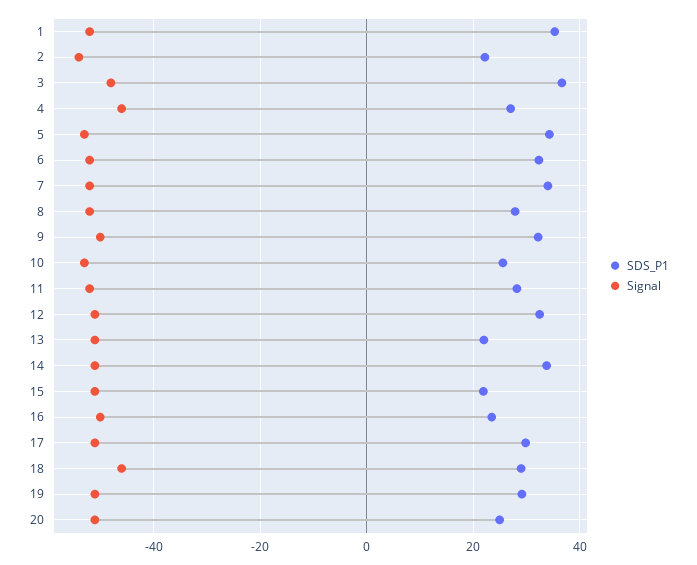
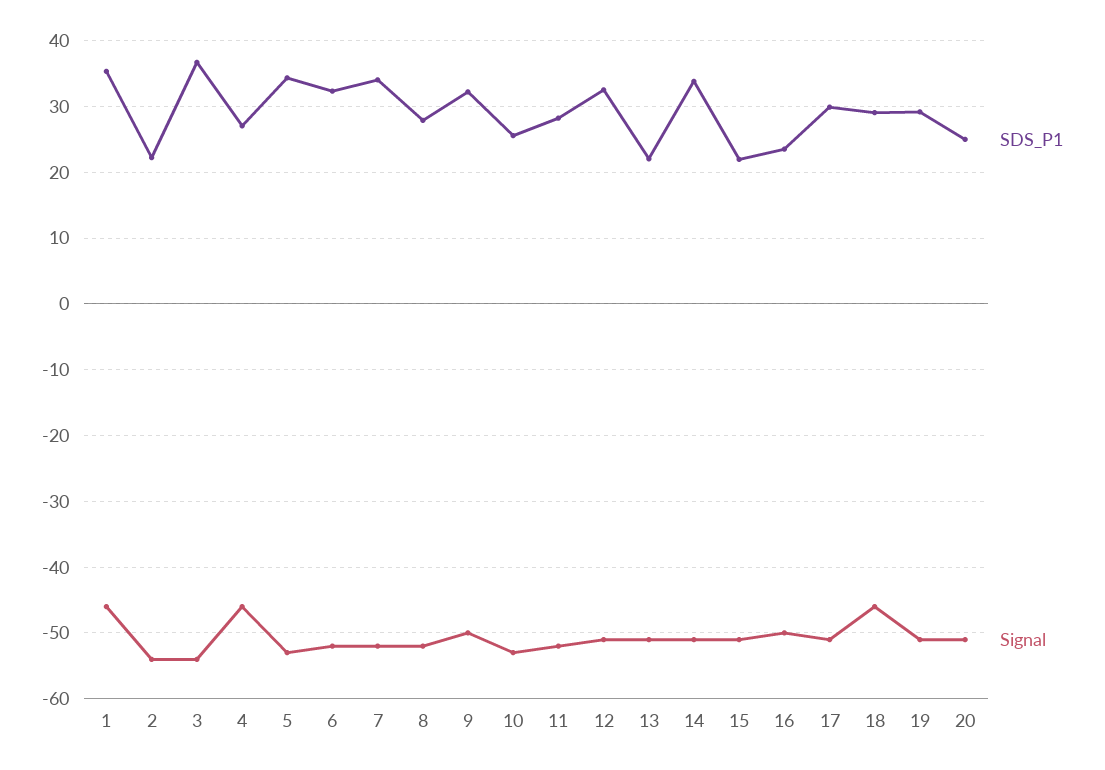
  {
    "SDS_P1": {
      "1": 35,
      "2": 22,
      "3": 37,
      "4": 27,
      "5": 34,
      "6": 32,
      "7": 34,
      "8": 28,
      "9": 32,
      "10": 26,
      "11": 28,
      "12": 33,
      "13": 22,
      "14": 34,
      "15": 22,
      "16": 24,
      "17": 30,
      "18": 29,
      "19": 29,
      "20": 25
    },
    "Signal": {
-     "1": -52,
+     "1": -46,
      "2": -54,
-     "3": -48,
+     "3": -54,
      "4": -46,
      "5": -53,
      "6": -52,
      "7": -52,
      "8": -52,
      "9": -50,
      "10": -53,
      "11": -52,
      "12": -51,
      "13": -51,
      "14": -51,
      "15": -51,
      "16": -50,
      "17": -51,
      "18": -46,
      "19": -51,
      "20": -51
    }
  }

